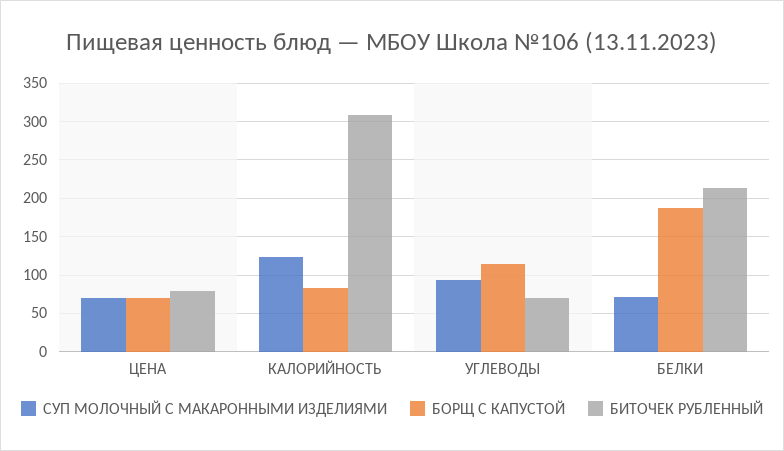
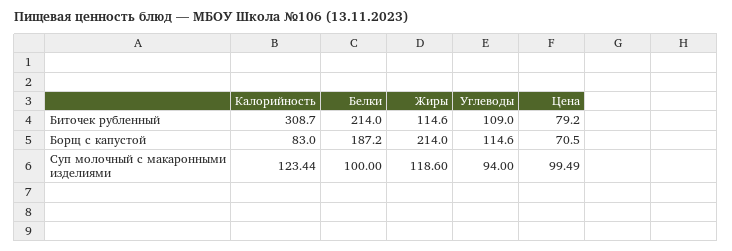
  {
    "СУП МОЛОЧНЫЙ С МАКАРОННЫМИ ИЗДЕЛИЯМИ": {
-     "ЦЕНА": 70,
+     "ЦЕНА": 99.49,
      "КАЛОРИЙНОСТЬ": 123.44,
      "УГЛЕВОДЫ": 94,
-     "БЕЛКИ": 70
+     "БЕЛКИ": 100,
+     "Жиры": 118.6
    },
    "БОРЩ С КАПУСТОЙ": {
      "ЦЕНА": 70.5,
      "КАЛОРИЙНОСТЬ": 83,
      "УГЛЕВОДЫ": 114.6,
-     "БЕЛКИ": 187.2
+     "БЕЛКИ": 187.2,
+     "Жиры": 214
    },
    "БИТОЧЕК РУБЛЕННЫЙ": {
      "ЦЕНА": 79.2,
      "КАЛОРИЙНОСТЬ": 308.7,
-     "УГЛЕВОДЫ": 70,
+     "УГЛЕВОДЫ": 109,
-     "БЕЛКИ": 214
+     "БЕЛКИ": 214,
+     "Жиры": 114.6
    }
  }

